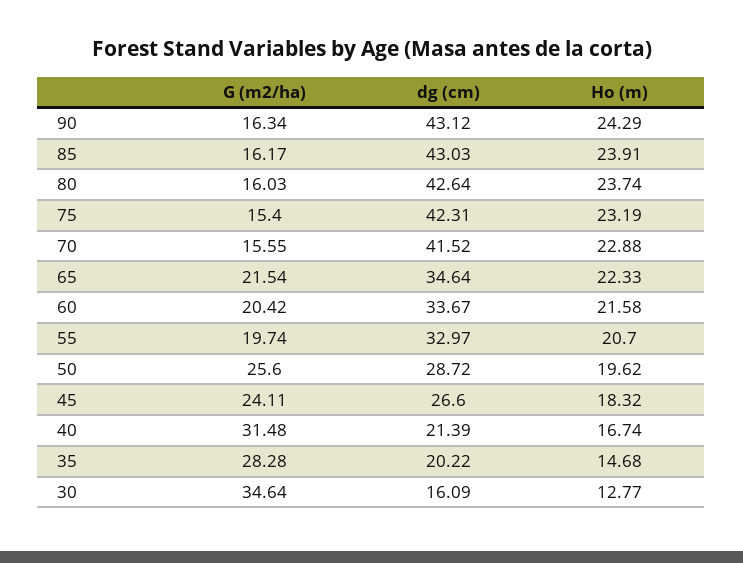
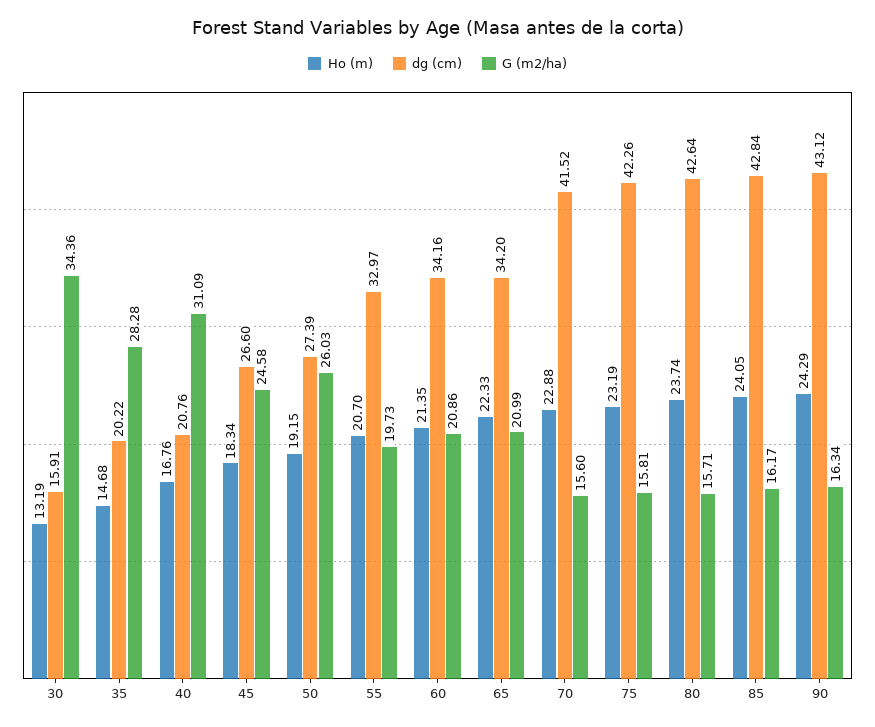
  {
    "G (m2/ha)": {
      "90": 16.34,
      "85": 16.17,
-     "80": 16.03,
+     "80": 15.71,
-     "75": 15.4,
+     "75": 15.81,
-     "70": 15.55,
+     "70": 15.6,
-     "65": 21.54,
+     "65": 20.99,
-     "60": 20.42,
+     "60": 20.86,
-     "55": 19.74,
+     "55": 19.73,
-     "50": 25.6,
+     "50": 26.03,
-     "45": 24.11,
+     "45": 24.58,
-     "40": 31.48,
+     "40": 31.09,
      "35": 28.28,
-     "30": 34.64
+     "30": 34.36
    },
    "dg (cm)": {
      "90": 43.12,
-     "85": 43.03,
+     "85": 42.84,
      "80": 42.64,
-     "75": 42.31,
+     "75": 42.26,
      "70": 41.52,
-     "65": 34.64,
+     "65": 34.2,
-     "60": 33.67,
+     "60": 34.16,
      "55": 32.97,
-     "50": 28.72,
+     "50": 27.39,
      "45": 26.6,
-     "40": 21.39,
+     "40": 20.76,
      "35": 20.22,
-     "30": 16.09
+     "30": 15.91
    },
    "Ho (m)": {
      "90": 24.29,
-     "85": 23.91,
+     "85": 24.05,
      "80": 23.74,
      "75": 23.19,
      "70": 22.88,
      "65": 22.33,
-     "60": 21.58,
+     "60": 21.35,
      "55": 20.7,
-     "50": 19.62,
+     "50": 19.15,
-     "45": 18.32,
+     "45": 18.34,
-     "40": 16.74,
+     "40": 16.76,
      "35": 14.68,
-     "30": 12.77
+     "30": 13.19
    }
  }

